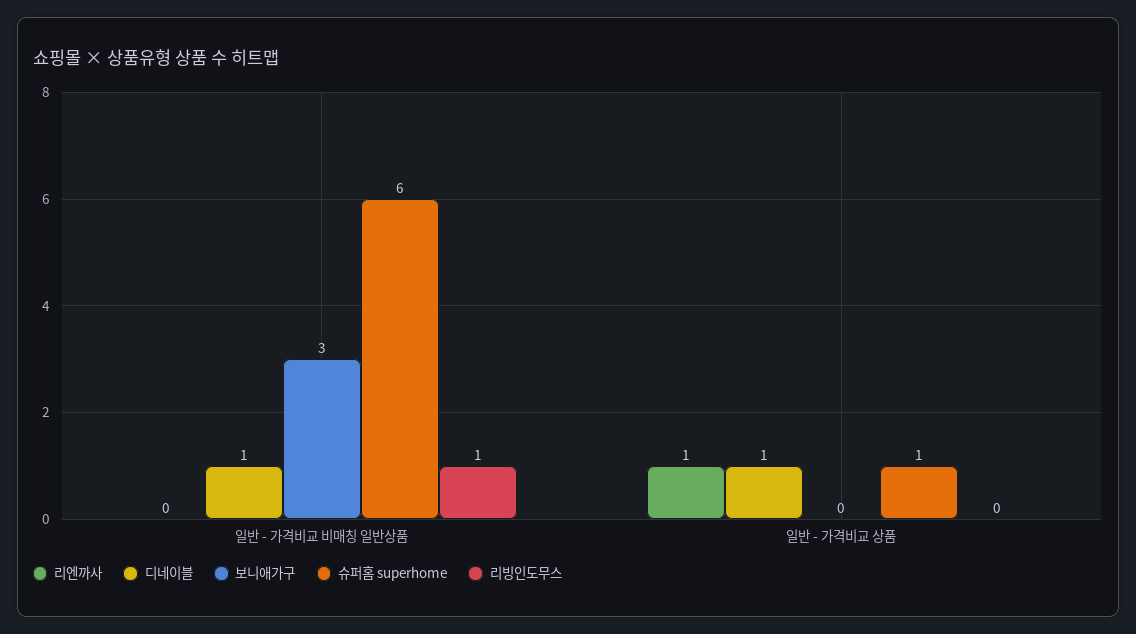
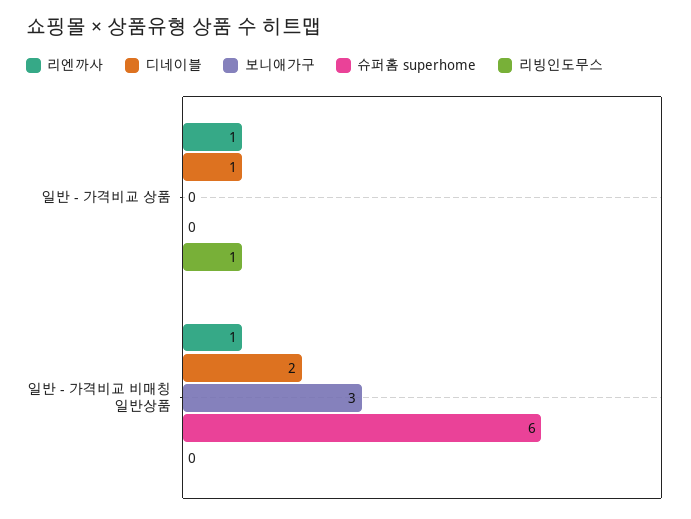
  {
    "리엔까사": {
-     "일반 - 가격비교 비매칭 일반상품": 0,
+     "일반 - 가격비교 비매칭 일반상품": 1,
      "일반 - 가격비교 상품": 1
    },
    "디네이블": {
-     "일반 - 가격비교 비매칭 일반상품": 1,
+     "일반 - 가격비교 비매칭 일반상품": 2,
      "일반 - 가격비교 상품": 1
    },
    "보니애가구": {
      "일반 - 가격비교 비매칭 일반상품": 3,
      "일반 - 가격비교 상품": 0
    },
    "슈퍼홈 superhome": {
      "일반 - 가격비교 비매칭 일반상품": 6,
-     "일반 - 가격비교 상품": 1
+     "일반 - 가격비교 상품": 0
    },
    "리빙인도무스": {
-     "일반 - 가격비교 비매칭 일반상품": 1,
+     "일반 - 가격비교 비매칭 일반상품": 0,
-     "일반 - 가격비교 상품": 0
+     "일반 - 가격비교 상품": 1
    }
  }

